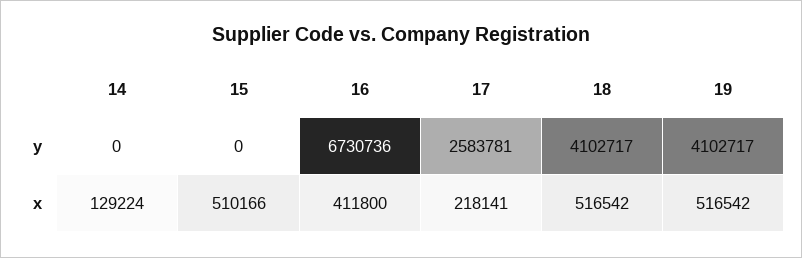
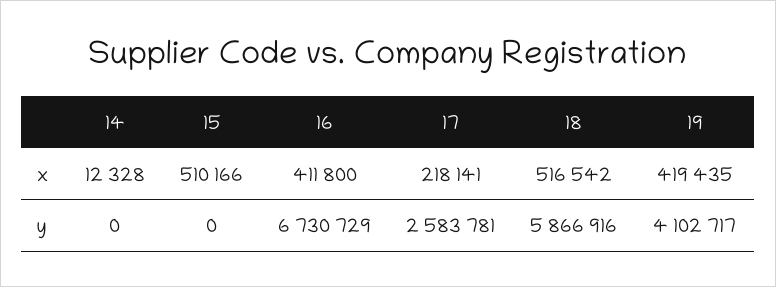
  {
    "14": {
      "y": 0,
-     "x": 129224
+     "x": 12328
    },
    "15": {
      "y": 0,
      "x": 510166
    },
    "16": {
-     "y": 6730736,
+     "y": 6730729,
      "x": 411800
    },
    "17": {
      "y": 2583781,
      "x": 218141
    },
    "18": {
-     "y": 4102717,
+     "y": 5866916,
      "x": 516542
    },
    "19": {
      "y": 4102717,
-     "x": 516542
+     "x": 419435
    }
  }

